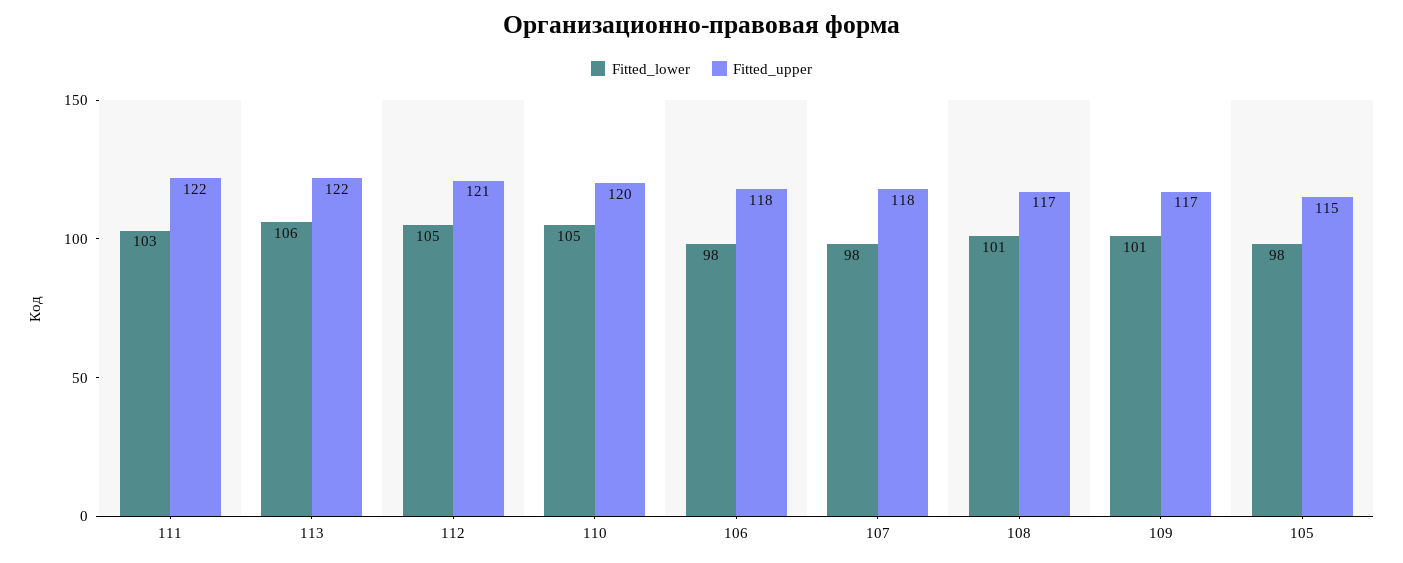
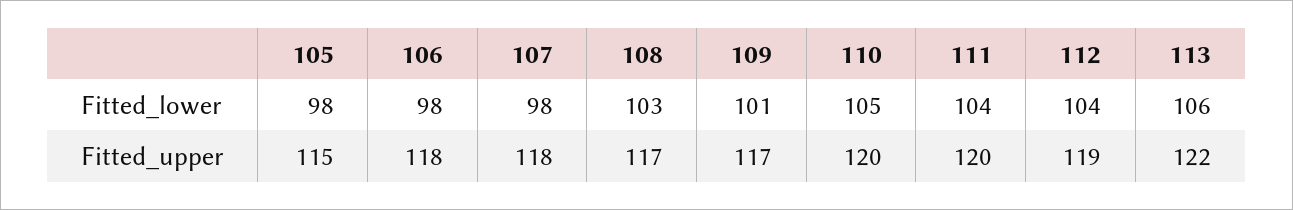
  {
    "Fitted_lower": {
-     "111": 103,
+     "111": 104,
      "113": 106,
-     "112": 105,
+     "112": 104,
      "110": 105,
      "106": 98,
      "107": 98,
-     "108": 101,
+     "108": 103,
      "109": 101,
      "105": 98
    },
    "Fitted_upper": {
-     "111": 122,
+     "111": 120,
      "113": 122,
-     "112": 121,
+     "112": 119,
      "110": 120,
      "106": 118,
      "107": 118,
      "108": 117,
      "109": 117,
      "105": 115
    }
  }

